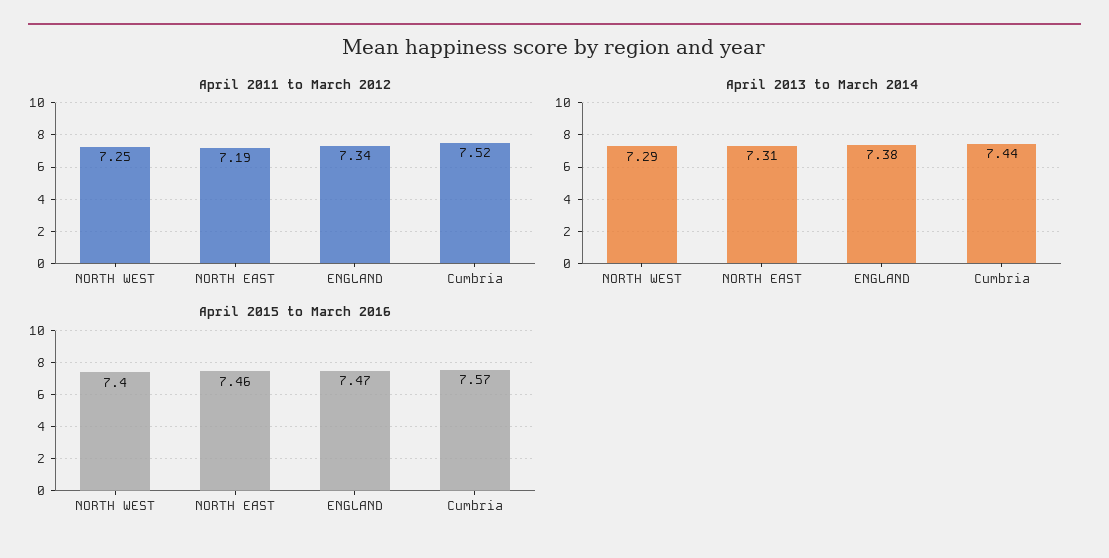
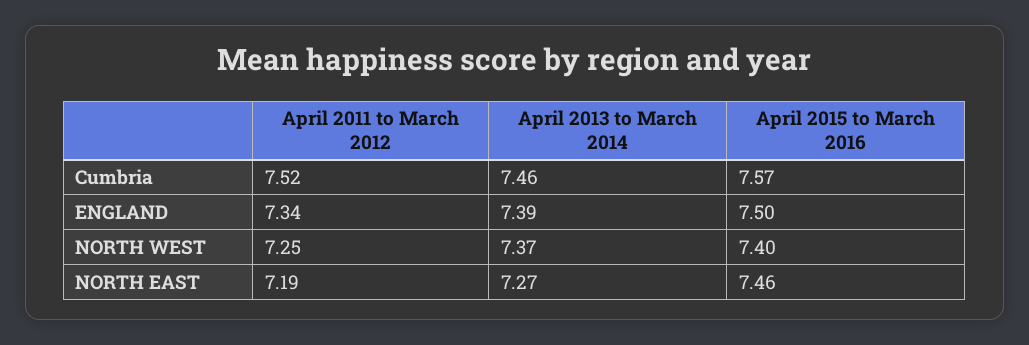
  {
    "April 2011 to March 2012": {
      "NORTH WEST": 7.25,
      "NORTH EAST": 7.19,
      "ENGLAND": 7.34,
      "Cumbria": 7.52
    },
    "April 2013 to March 2014": {
-     "NORTH WEST": 7.29,
+     "NORTH WEST": 7.37,
-     "NORTH EAST": 7.31,
+     "NORTH EAST": 7.27,
-     "ENGLAND": 7.38,
+     "ENGLAND": 7.39,
-     "Cumbria": 7.44
+     "Cumbria": 7.46
    },
    "April 2015 to March 2016": {
      "NORTH WEST": 7.4,
      "NORTH EAST": 7.46,
-     "ENGLAND": 7.47,
+     "ENGLAND": 7.5,
      "Cumbria": 7.57
    }
  }

